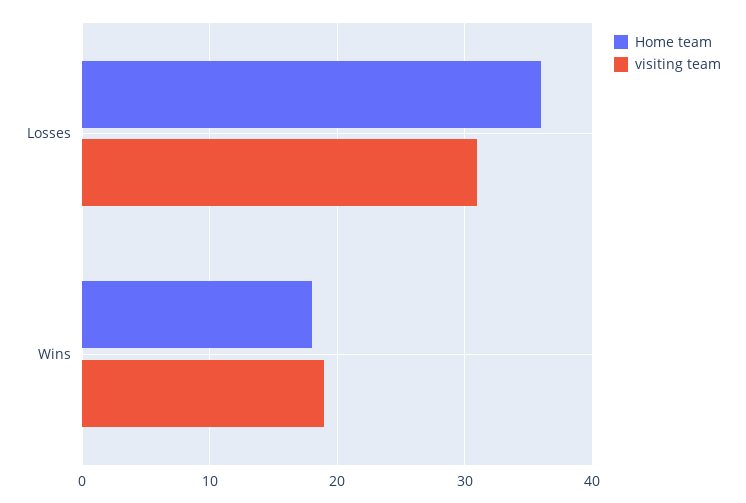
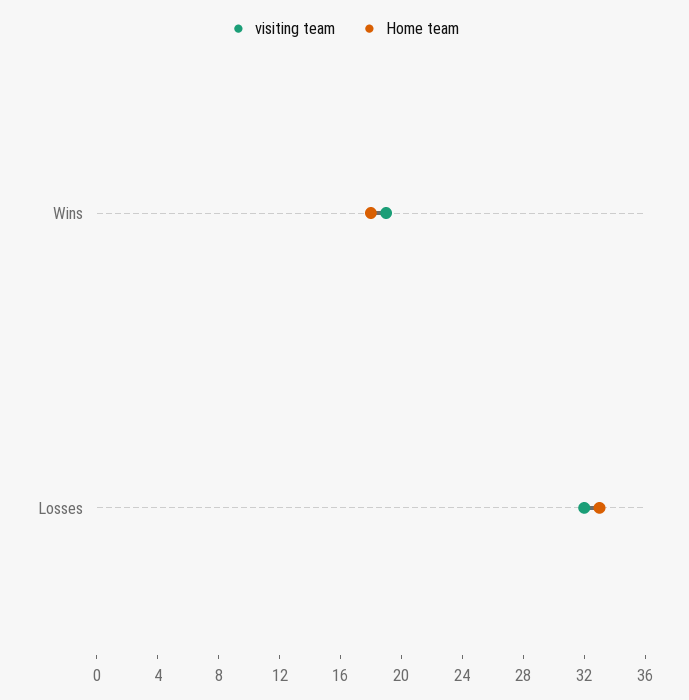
  {
    "Home team": {
-     "Losses": 36,
+     "Losses": 33,
      "Wins": 18
    },
    "visiting team": {
-     "Losses": 31,
+     "Losses": 32,
      "Wins": 19
    }
  }

